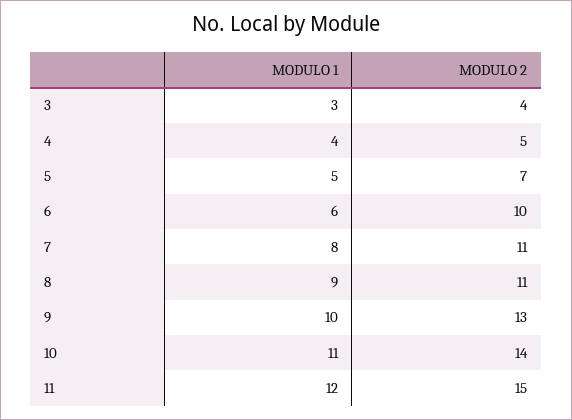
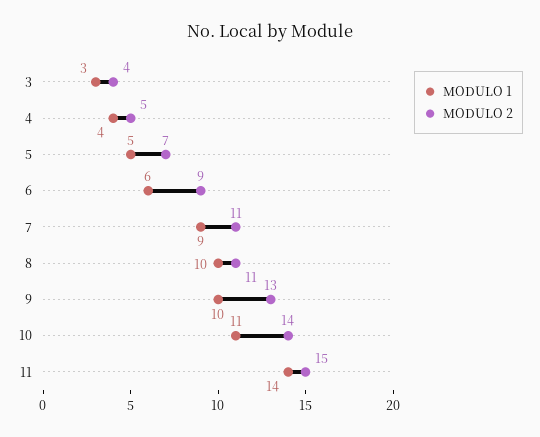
  {
    "MODULO 1": {
      "3": 3,
      "4": 4,
      "5": 5,
      "6": 6,
-     "7": 8,
+     "7": 9,
-     "8": 9,
+     "8": 10,
      "9": 10,
      "10": 11,
-     "11": 12
+     "11": 14
    },
    "MODULO 2": {
      "3": 4,
      "4": 5,
      "5": 7,
-     "6": 10,
+     "6": 9,
      "7": 11,
      "8": 11,
      "9": 13,
      "10": 14,
      "11": 15
    }
  }

